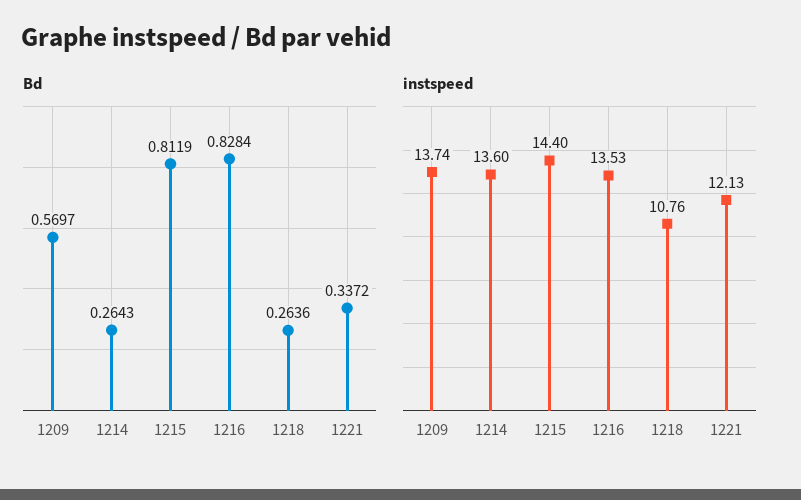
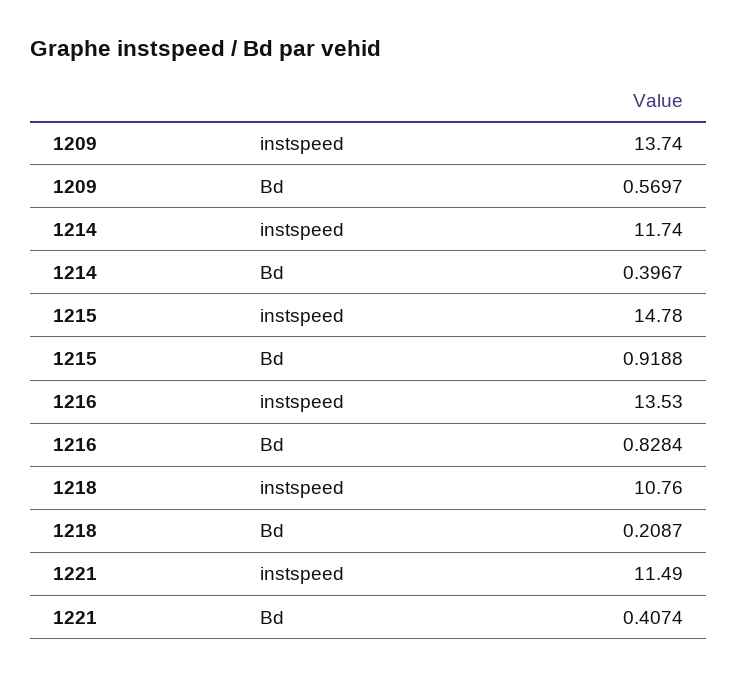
  {
    "Bd": {
      "1209": 0.5697,
-     "1214": 0.2643,
+     "1214": 0.3967,
-     "1215": 0.8119,
+     "1215": 0.9188,
      "1216": 0.8284,
-     "1218": 0.2636,
+     "1218": 0.2087,
-     "1221": 0.3372
+     "1221": 0.4074
    },
    "instspeed": {
      "1209": 13.74,
-     "1214": 13.6,
+     "1214": 11.74,
-     "1215": 14.4,
+     "1215": 14.78,
      "1216": 13.53,
      "1218": 10.76,
-     "1221": 12.13
+     "1221": 11.49
    }
  }

